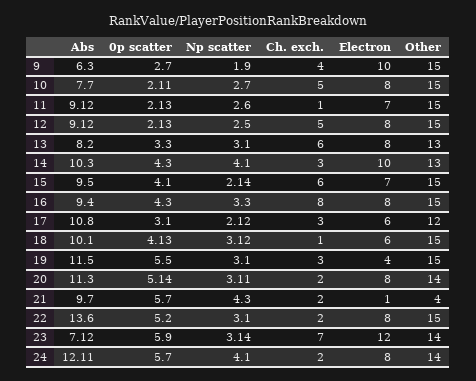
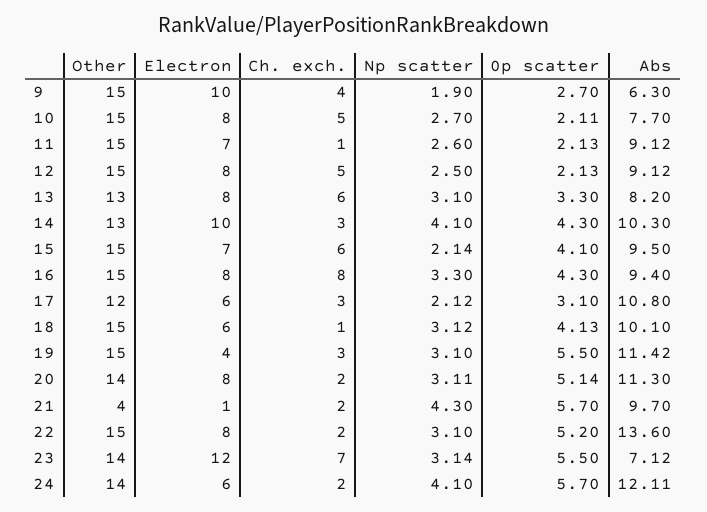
  {
    "Abs": {
      "9": 6.3,
      "10": 7.7,
      "11": 9.12,
      "12": 9.12,
      "13": 8.2,
      "14": 10.3,
      "15": 9.5,
      "16": 9.4,
      "17": 10.8,
      "18": 10.1,
-     "19": 11.5,
+     "19": 11.42,
      "20": 11.3,
      "21": 9.7,
      "22": 13.6,
      "23": 7.12,
      "24": 12.11
    },
    "0p scatter": {
      "9": 2.7,
      "10": 2.11,
      "11": 2.13,
      "12": 2.13,
      "13": 3.3,
      "14": 4.3,
      "15": 4.1,
      "16": 4.3,
      "17": 3.1,
      "18": 4.13,
      "19": 5.5,
      "20": 5.14,
      "21": 5.7,
      "22": 5.2,
-     "23": 5.9,
+     "23": 5.5,
      "24": 5.7
    },
    "Np scatter": {
      "9": 1.9,
      "10": 2.7,
      "11": 2.6,
      "12": 2.5,
      "13": 3.1,
      "14": 4.1,
      "15": 2.14,
      "16": 3.3,
      "17": 2.12,
      "18": 3.12,
      "19": 3.1,
      "20": 3.11,
      "21": 4.3,
      "22": 3.1,
      "23": 3.14,
      "24": 4.1
    },
    "Ch. exch.": {
      "9": 4,
      "10": 5,
      "11": 1,
      "12": 5,
      "13": 6,
      "14": 3,
      "15": 6,
      "16": 8,
      "17": 3,
      "18": 1,
      "19": 3,
      "20": 2,
      "21": 2,
      "22": 2,
      "23": 7,
      "24": 2
    },
    "Electron": {
      "9": 10,
      "10": 8,
      "11": 7,
      "12": 8,
      "13": 8,
      "14": 10,
      "15": 7,
      "16": 8,
      "17": 6,
      "18": 6,
      "19": 4,
      "20": 8,
      "21": 1,
      "22": 8,
      "23": 12,
-     "24": 8
+     "24": 6
    },
    "Other": {
      "9": 15,
      "10": 15,
      "11": 15,
      "12": 15,
      "13": 13,
      "14": 13,
      "15": 15,
      "16": 15,
      "17": 12,
      "18": 15,
      "19": 15,
      "20": 14,
      "21": 4,
      "22": 15,
      "23": 14,
      "24": 14
    }
  }

